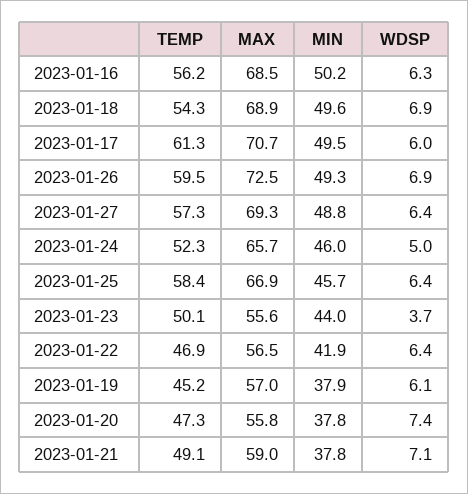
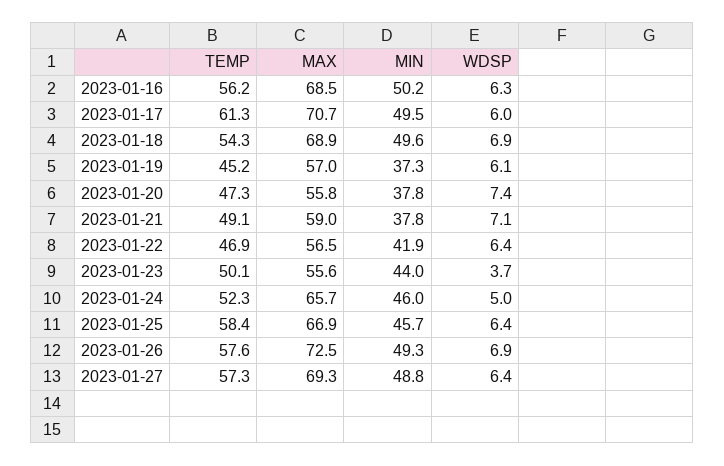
  {
    "TEMP": {
      "2023-01-16": 56.2,
      "2023-01-18": 54.3,
      "2023-01-17": 61.3,
-     "2023-01-26": 59.5,
+     "2023-01-26": 57.6,
      "2023-01-27": 57.3,
      "2023-01-24": 52.3,
      "2023-01-25": 58.4,
      "2023-01-23": 50.1,
      "2023-01-22": 46.9,
      "2023-01-19": 45.2,
      "2023-01-20": 47.3,
      "2023-01-21": 49.1
    },
    "MAX": {
      "2023-01-16": 68.5,
      "2023-01-18": 68.9,
      "2023-01-17": 70.7,
      "2023-01-26": 72.5,
      "2023-01-27": 69.3,
      "2023-01-24": 65.7,
      "2023-01-25": 66.9,
      "2023-01-23": 55.6,
      "2023-01-22": 56.5,
      "2023-01-19": 57,
      "2023-01-20": 55.8,
      "2023-01-21": 59
    },
    "MIN": {
      "2023-01-16": 50.2,
      "2023-01-18": 49.6,
      "2023-01-17": 49.5,
      "2023-01-26": 49.3,
      "2023-01-27": 48.8,
      "2023-01-24": 46,
      "2023-01-25": 45.7,
      "2023-01-23": 44,
      "2023-01-22": 41.9,
-     "2023-01-19": 37.9,
+     "2023-01-19": 37.3,
      "2023-01-20": 37.8,
      "2023-01-21": 37.8
    },
    "WDSP": {
      "2023-01-16": 6.3,
      "2023-01-18": 6.9,
      "2023-01-17": 6,
      "2023-01-26": 6.9,
      "2023-01-27": 6.4,
      "2023-01-24": 5,
      "2023-01-25": 6.4,
      "2023-01-23": 3.7,
      "2023-01-22": 6.4,
      "2023-01-19": 6.1,
      "2023-01-20": 7.4,
      "2023-01-21": 7.1
    }
  }

